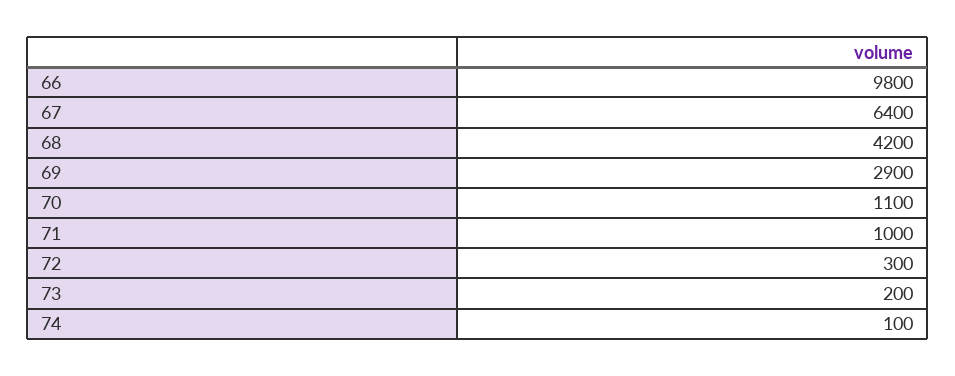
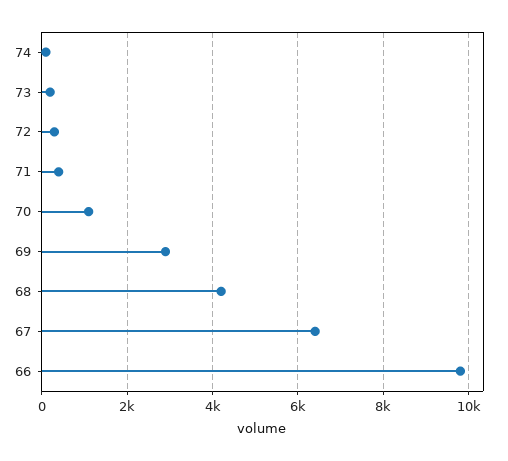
  {
    "66": 9800,
    "67": 6400,
    "68": 4200,
    "69": 2900,
    "70": 1100,
-   "71": 1000,
+   "71": 400,
    "72": 300,
    "73": 200,
    "74": 100
  }

